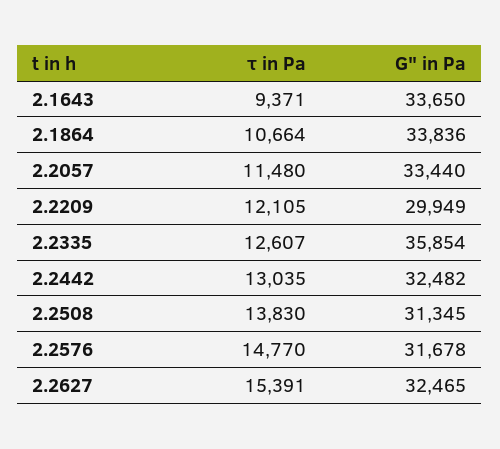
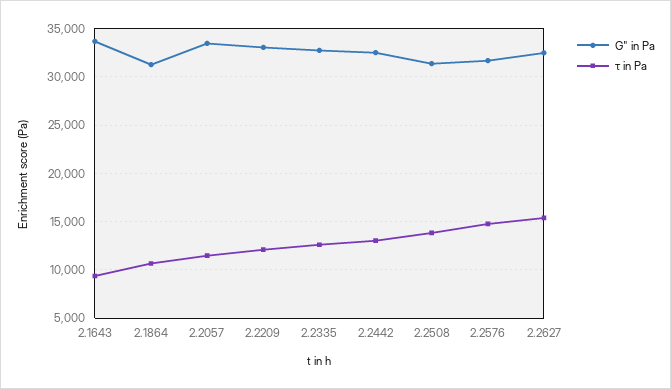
  {
    "τ in Pa": {
      "2.1643": 9371,
      "2.1864": 10664,
      "2.2057": 11480,
      "2.2209": 12105,
      "2.2335": 12607,
      "2.2442": 13035,
      "2.2508": 13830,
      "2.2576": 14770,
      "2.2627": 15391
    },
    "G\" in Pa": {
      "2.1643": 33650,
-     "2.1864": 33836,
+     "2.1864": 31000,
      "2.2057": 33440,
-     "2.2209": 29949,
+     "2.2209": 33000,
-     "2.2335": 35854,
+     "2.2335": 33000,
      "2.2442": 32482,
      "2.2508": 31345,
      "2.2576": 31678,
      "2.2627": 32465
    }
  }

